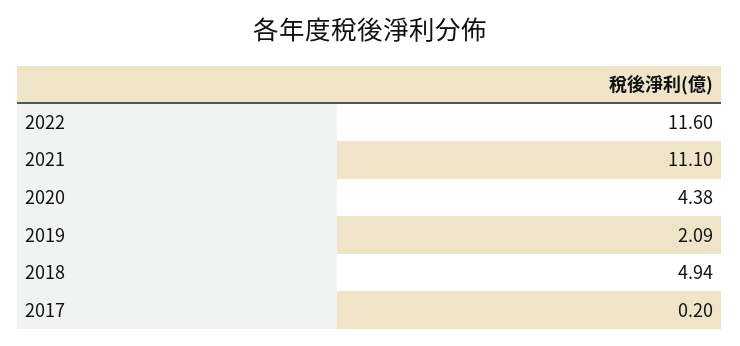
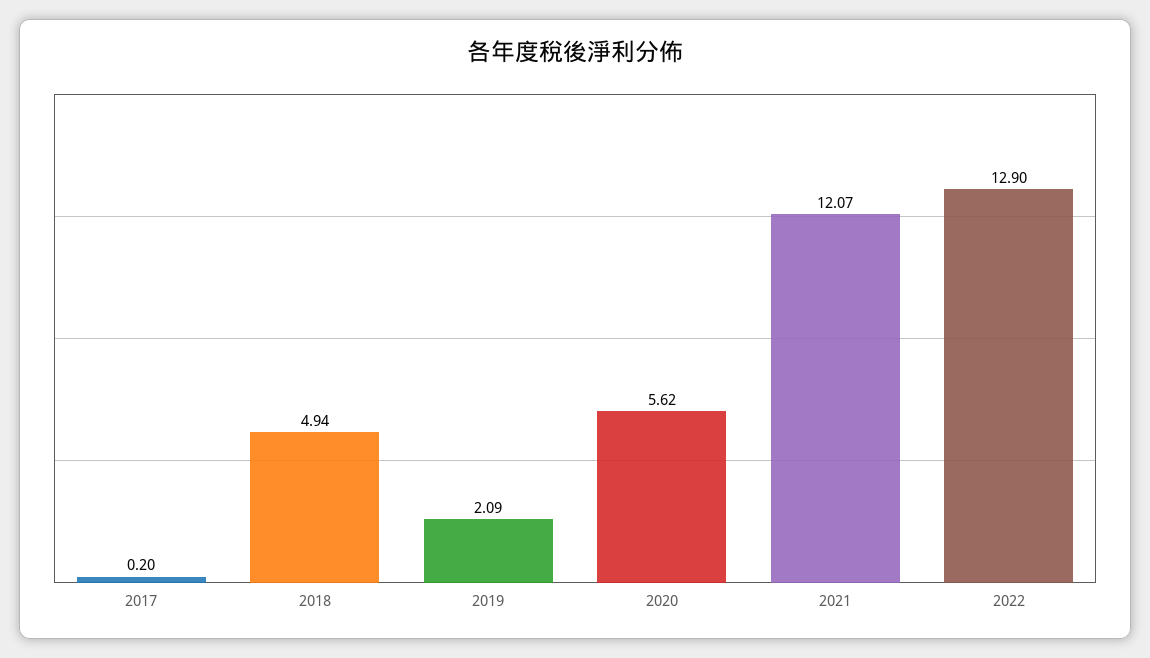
  {
-   "2022": 11.6,
+   "2022": 12.9,
-   "2021": 11.1,
+   "2021": 12.07,
-   "2020": 4.38,
+   "2020": 5.62,
    "2019": 2.09,
    "2018": 4.94,
    "2017": 0.2
  }

